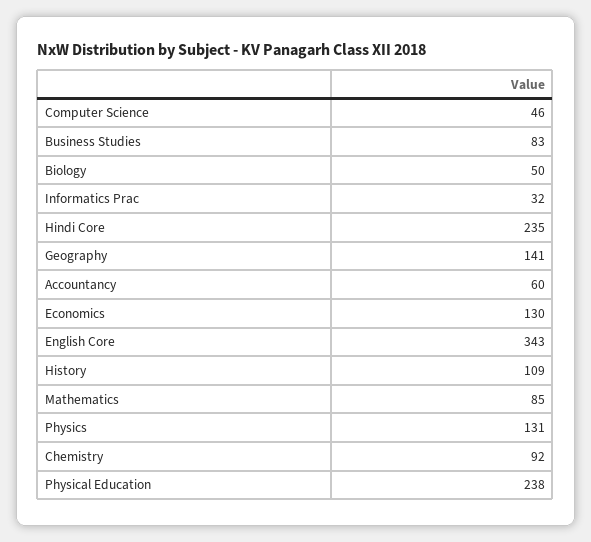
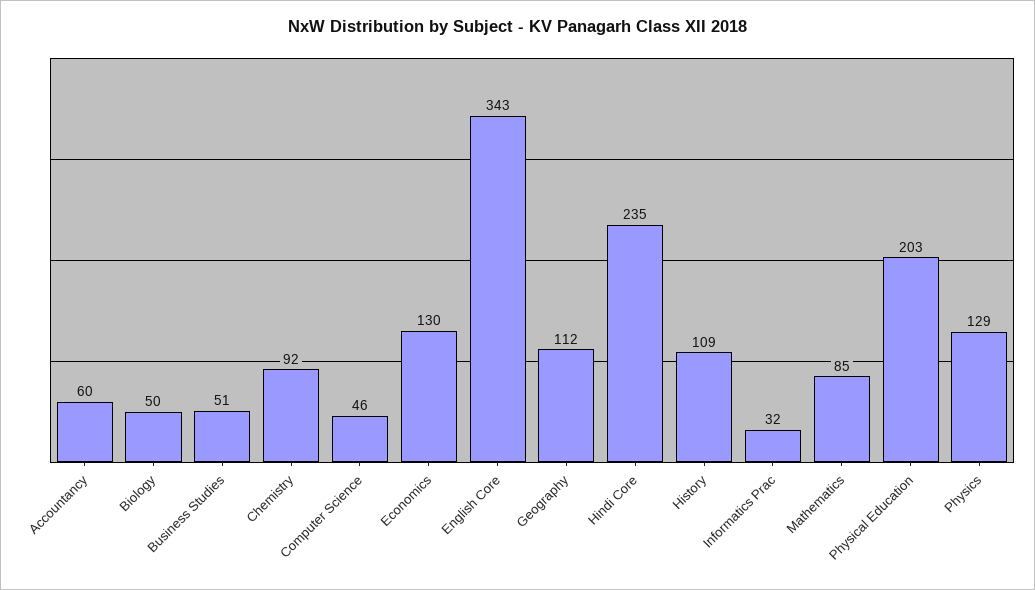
  {
    "Computer Science": 46,
-   "Business Studies": 83,
+   "Business Studies": 51,
    "Biology": 50,
    "Informatics Prac": 32,
    "Hindi Core": 235,
-   "Geography": 141,
+   "Geography": 112,
    "Accountancy": 60,
    "Economics": 130,
    "English Core": 343,
    "History": 109,
    "Mathematics": 85,
-   "Physics": 131,
+   "Physics": 129,
    "Chemistry": 92,
-   "Physical Education": 238
+   "Physical Education": 203
  }

